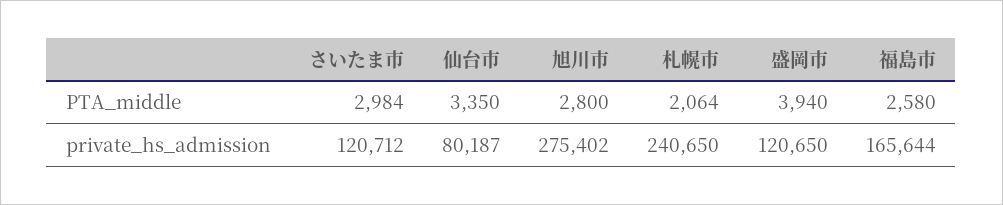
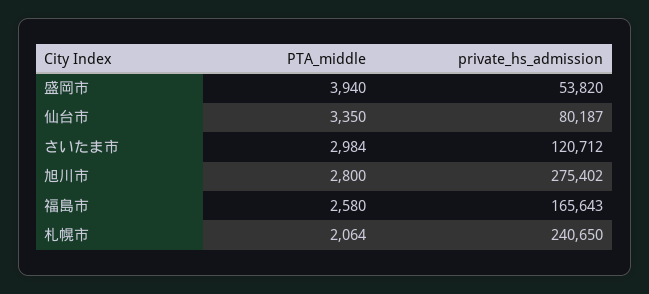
  {
    "さいたま市": {
      "PTA_middle": 2984,
      "private_hs_admission": 120712
    },
    "仙台市": {
      "PTA_middle": 3350,
      "private_hs_admission": 80187
    },
    "旭川市": {
      "PTA_middle": 2800,
      "private_hs_admission": 275402
    },
    "札幌市": {
      "PTA_middle": 2064,
      "private_hs_admission": 240650
    },
    "盛岡市": {
      "PTA_middle": 3940,
-     "private_hs_admission": 120650
+     "private_hs_admission": 53820
    },
    "福島市": {
      "PTA_middle": 2580,
-     "private_hs_admission": 165644
+     "private_hs_admission": 165643
    }
  }

